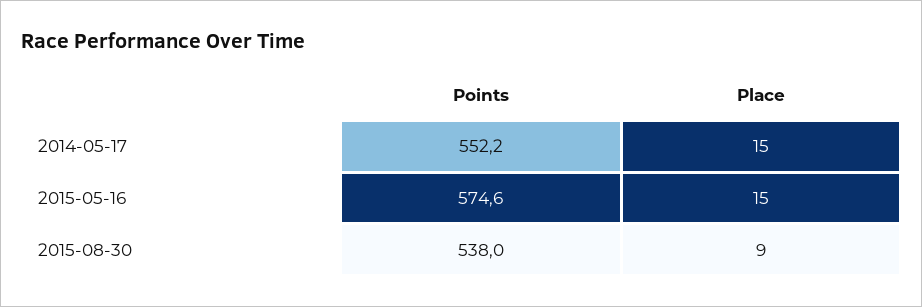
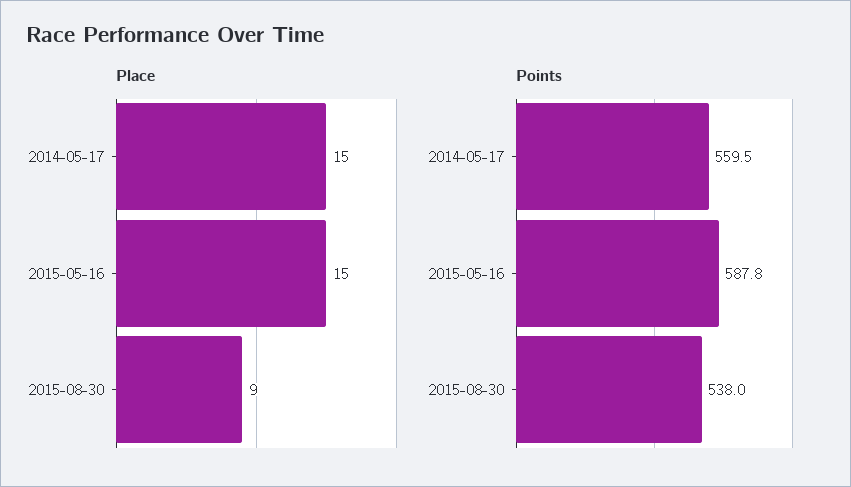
  {
    "Points": {
-     "2014-05-17": 552.2,
+     "2014-05-17": 559.5,
-     "2015-05-16": 574.6,
+     "2015-05-16": 587.8,
      "2015-08-30": 538
    },
    "Place": {
      "2014-05-17": 15,
      "2015-05-16": 15,
      "2015-08-30": 9
    }
  }

